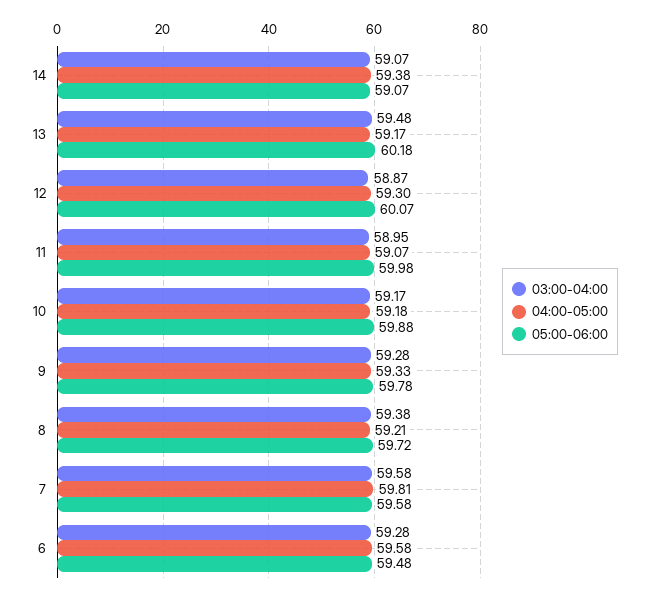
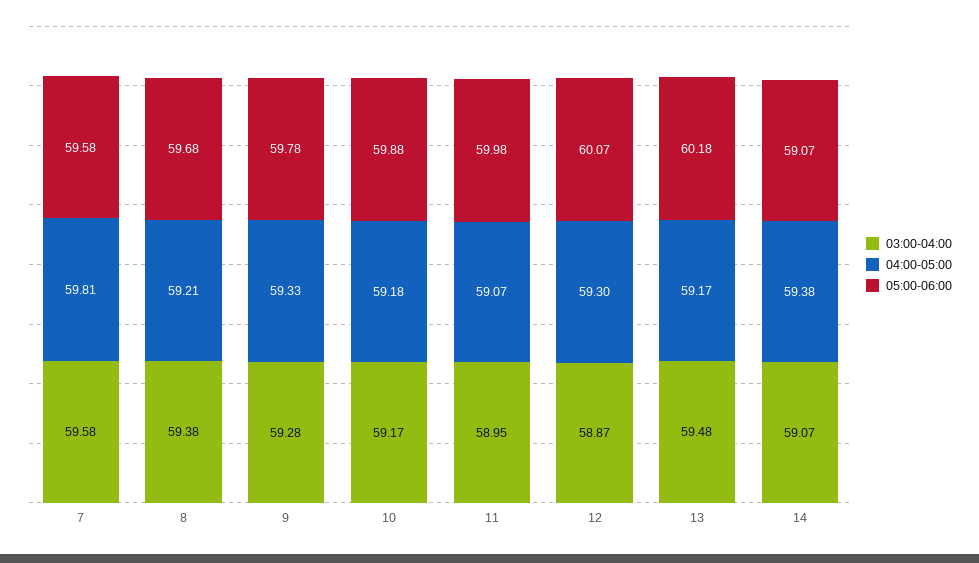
  {
    "03:00-04:00": {
      "14": 59.07,
      "13": 59.48,
      "12": 58.87,
      "11": 58.95,
      "10": 59.17,
      "9": 59.28,
      "8": 59.38,
-     "7": 59.58,
+     "7": 59.58
-     "6": 59.28
    },
    "04:00-05:00": {
      "14": 59.38,
      "13": 59.17,
      "12": 59.3,
      "11": 59.07,
      "10": 59.18,
      "9": 59.33,
      "8": 59.21,
-     "7": 59.81,
+     "7": 59.81
-     "6": 59.58
    },
    "05:00-06:00": {
      "14": 59.07,
      "13": 60.18,
      "12": 60.07,
      "11": 59.98,
      "10": 59.88,
      "9": 59.78,
-     "8": 59.72,
+     "8": 59.68,
-     "7": 59.58,
+     "7": 59.58
-     "6": 59.48
    }
  }

